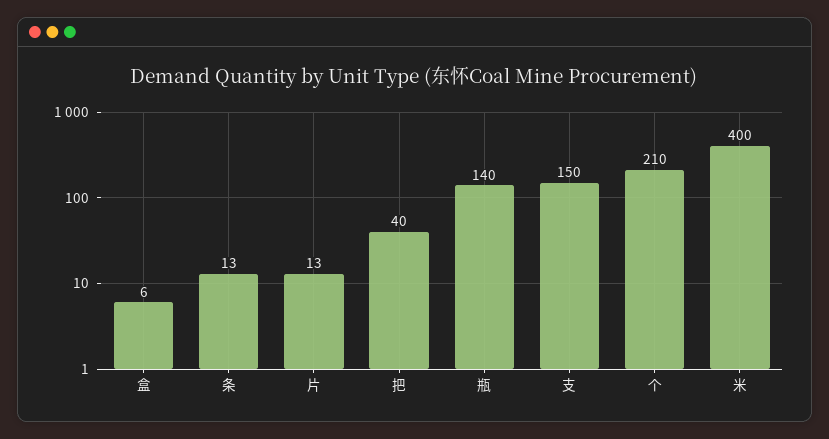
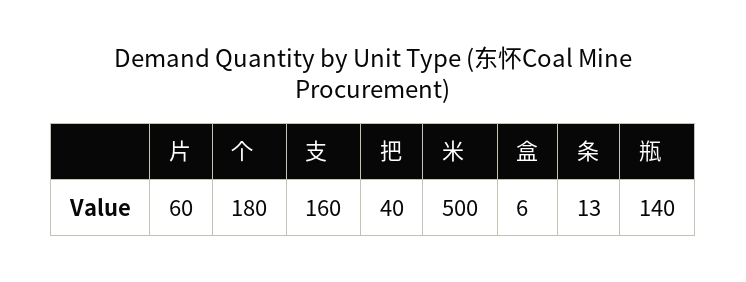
  {
    "盒": 6,
    "条": 13,
-   "片": 13,
+   "片": 60,
    "把": 40,
    "瓶": 140,
-   "支": 150,
+   "支": 160,
-   "个": 210,
+   "个": 180,
-   "米": 400
+   "米": 500
  }

